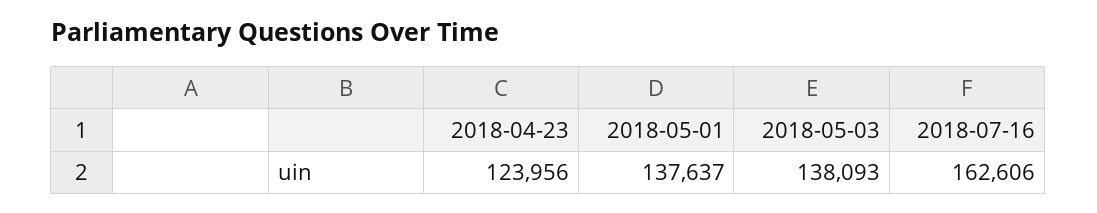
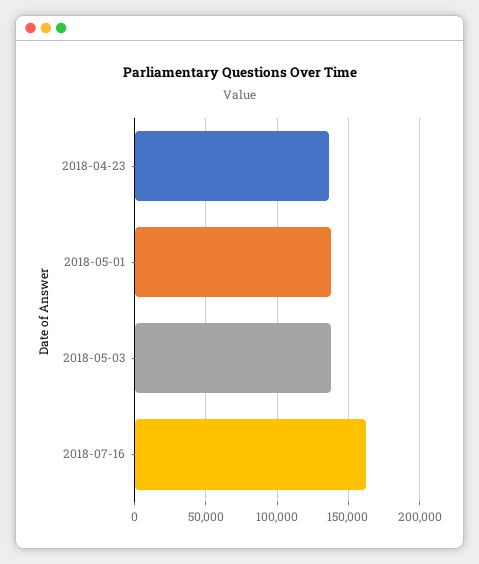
  {
-   "2018-04-23": 123956,
+   "2018-04-23": 135000,
    "2018-05-01": 137637,
    "2018-05-03": 138093,
    "2018-07-16": 162606
  }

